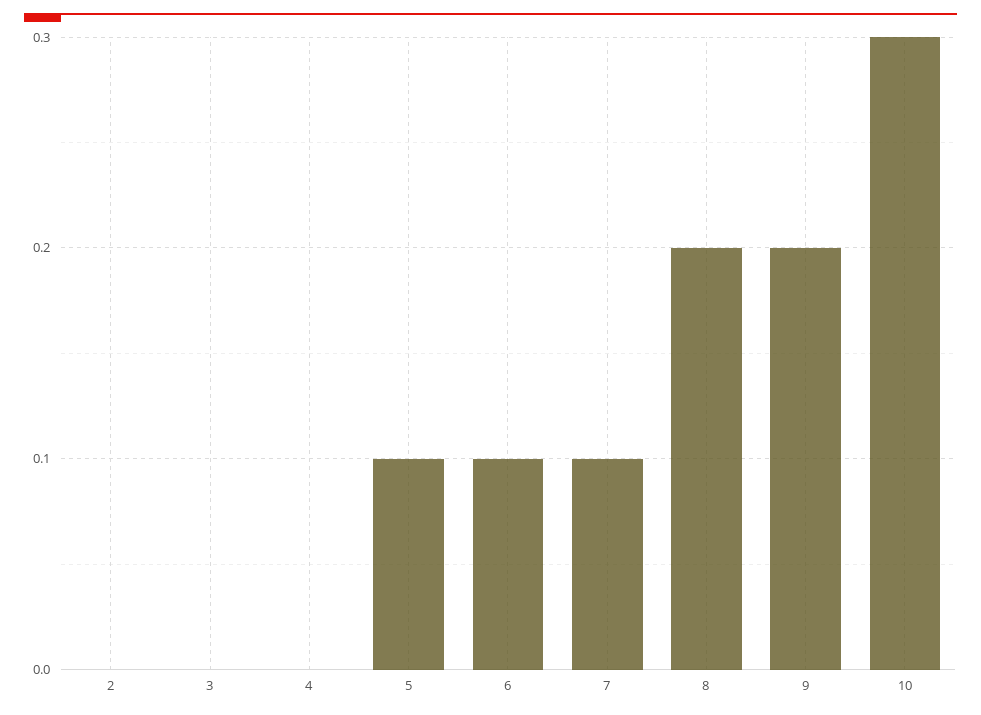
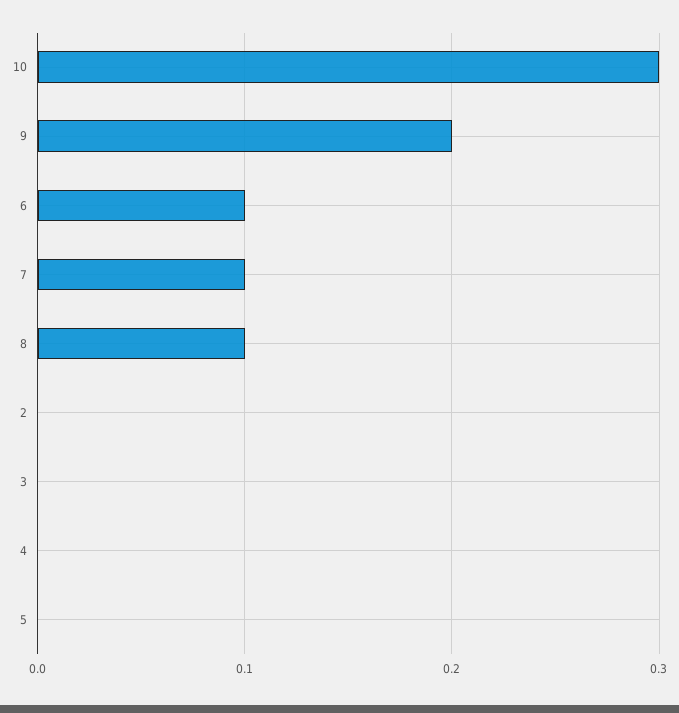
  {
    "2": 0,
    "3": 0,
    "4": 0,
-   "5": 0.1,
+   "5": 0,
    "6": 0.1,
    "7": 0.1,
-   "8": 0.2,
+   "8": 0.1,
    "9": 0.2,
    "10": 0.3
  }

